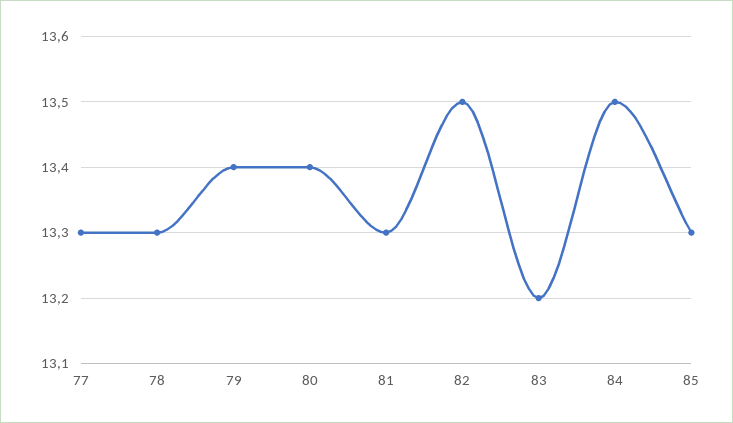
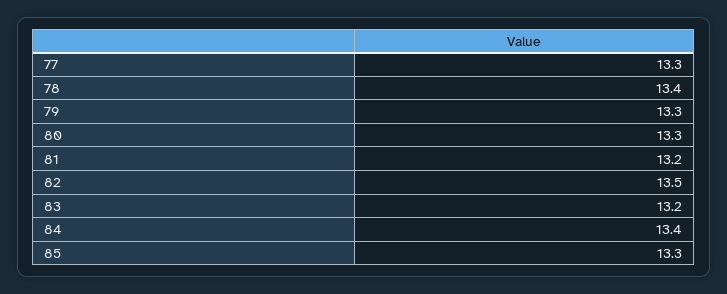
  {
    "77": 13.3,
-   "78": 13.3,
+   "78": 13.4,
-   "79": 13.4,
+   "79": 13.3,
-   "80": 13.4,
+   "80": 13.3,
-   "81": 13.3,
+   "81": 13.2,
    "82": 13.5,
    "83": 13.2,
-   "84": 13.5,
+   "84": 13.4,
    "85": 13.3
  }

